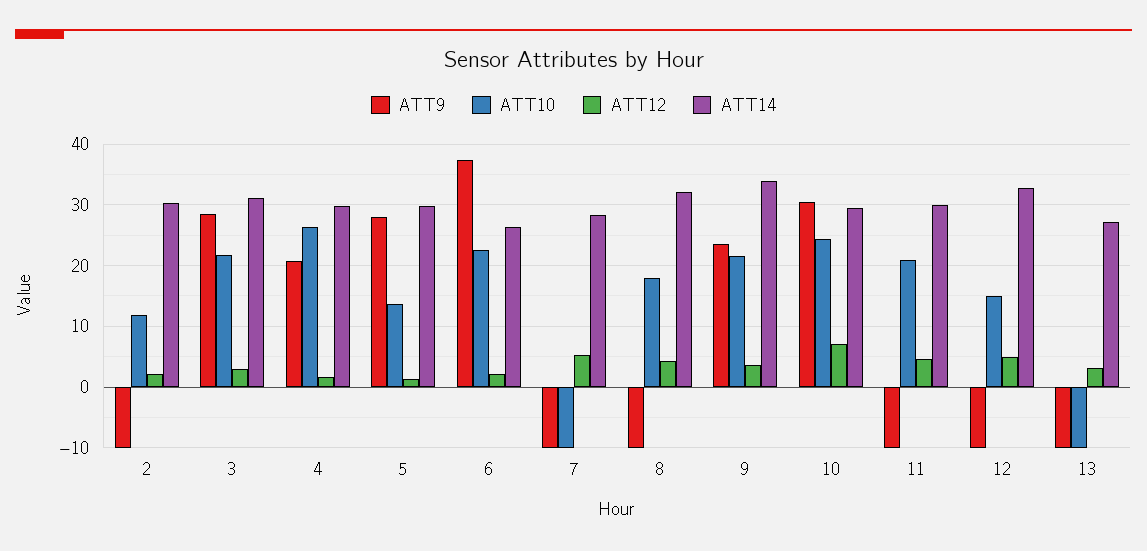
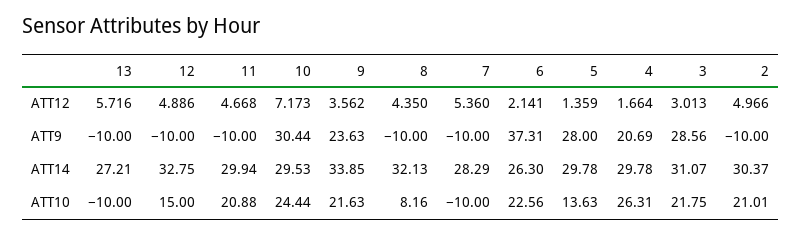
  {
    "ATT9": {
      "2": -10,
      "3": 28.56,
      "4": 20.69,
      "5": 28,
      "6": 37.31,
      "7": -10,
      "8": -10,
      "9": 23.63,
      "10": 30.44,
      "11": -10,
      "12": -10,
      "13": -10
    },
    "ATT10": {
-     "2": 12,
+     "2": 21.01,
      "3": 21.75,
      "4": 26.31,
      "5": 13.63,
      "6": 22.56,
      "7": -10,
-     "8": 18,
+     "8": 8.16,
      "9": 21.63,
      "10": 24.44,
      "11": 20.88,
      "12": 15,
      "13": -10
    },
    "ATT12": {
-     "2": 2,
+     "2": 4.966,
      "3": 3.013,
      "4": 1.664,
      "5": 1.359,
      "6": 2.141,
      "7": 5.36,
      "8": 4.35,
      "9": 3.562,
      "10": 7.173,
      "11": 4.668,
      "12": 4.886,
-     "13": 3
+     "13": 5.716
    },
    "ATT14": {
      "2": 30.37,
      "3": 31.07,
      "4": 29.78,
      "5": 29.78,
      "6": 26.3,
      "7": 28.29,
      "8": 32.13,
      "9": 33.85,
      "10": 29.53,
      "11": 29.94,
      "12": 32.75,
      "13": 27.21
    }
  }

